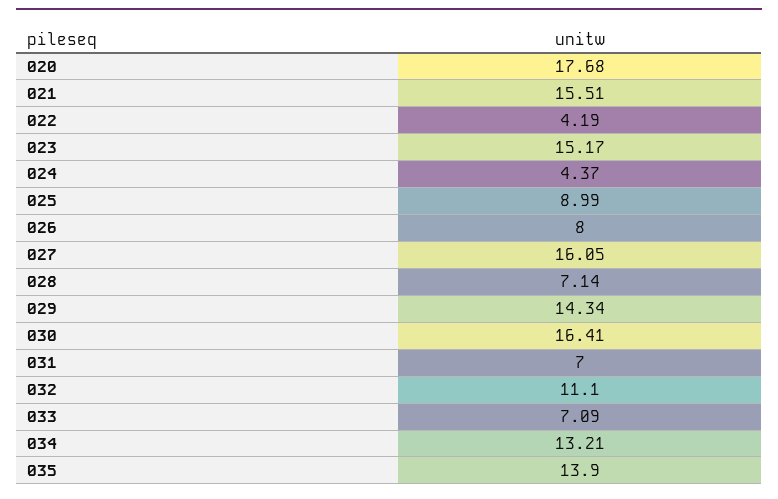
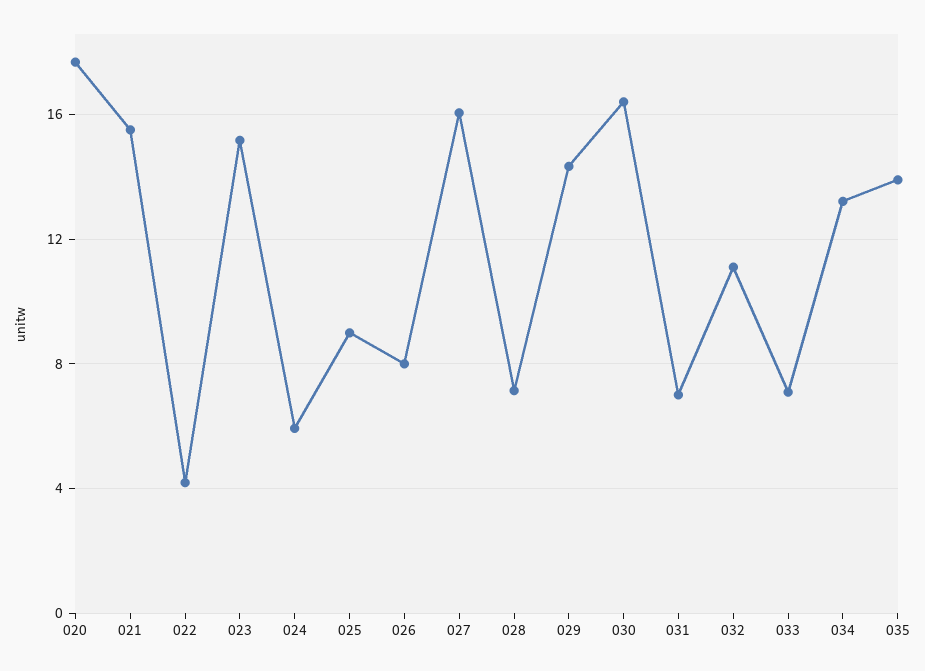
  {
    "020": 17.68,
    "021": 15.51,
    "022": 4.19,
    "023": 15.17,
-   "024": 4.37,
+   "024": 6,
    "025": 8.99,
    "026": 8,
    "027": 16.05,
    "028": 7.14,
    "029": 14.34,
    "030": 16.41,
    "031": 7,
    "032": 11.1,
    "033": 7.09,
    "034": 13.21,
    "035": 13.9
  }

